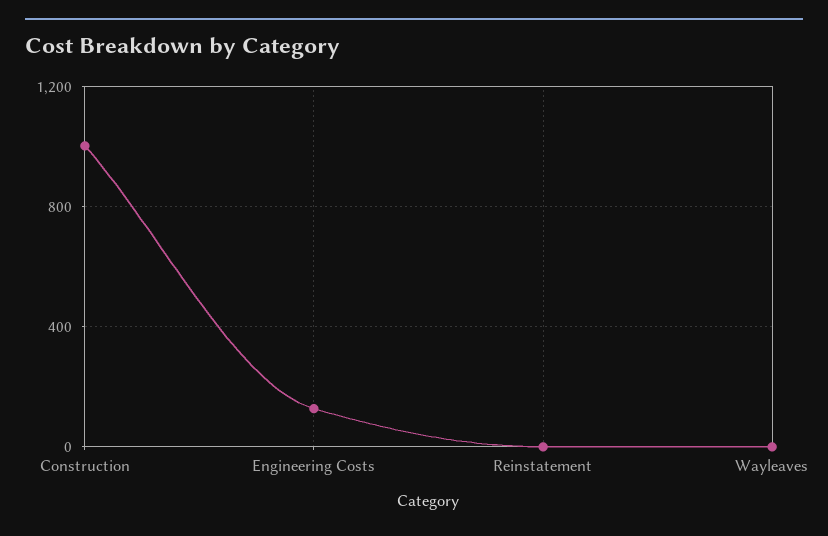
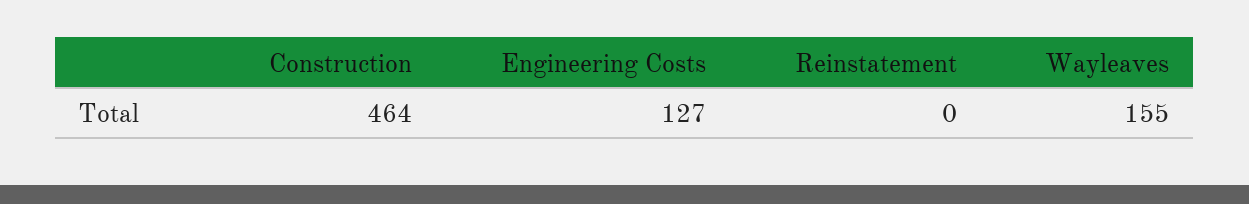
  {
-   "Construction": 1000,
+   "Construction": 464,
    "Engineering Costs": 127,
    "Reinstatement": 0,
-   "Wayleaves": 0
+   "Wayleaves": 155
  }

